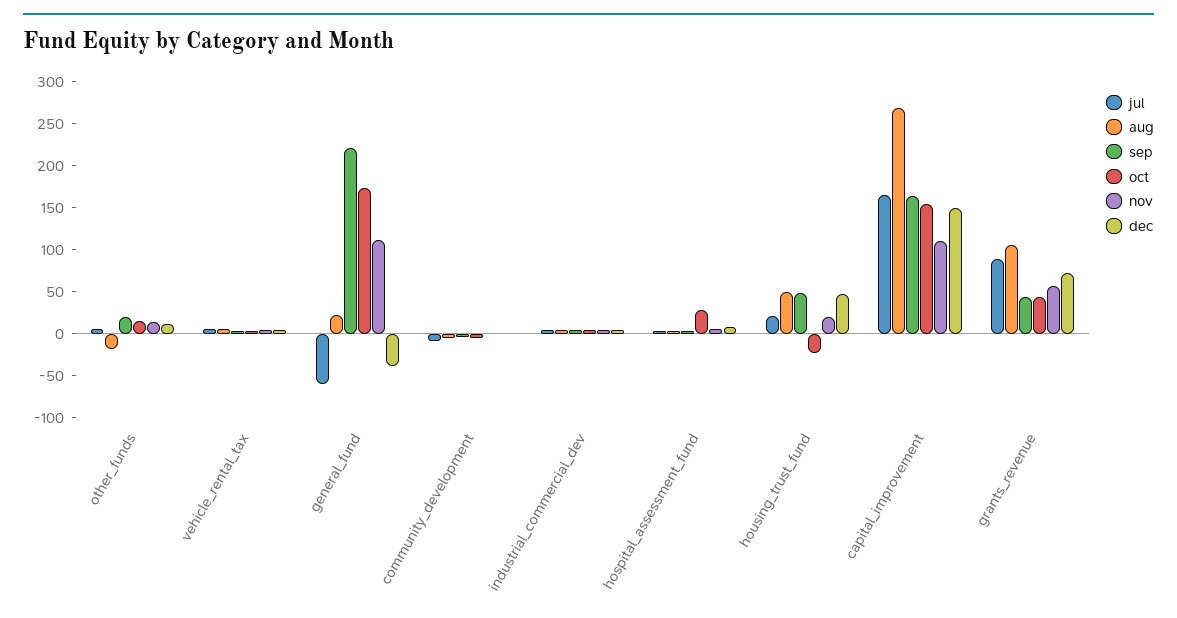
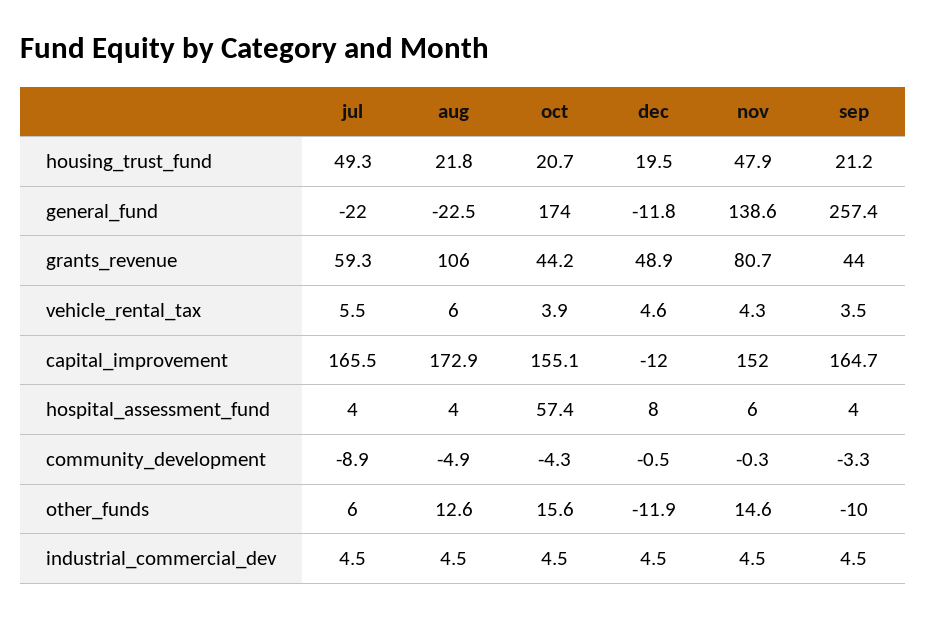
  {
    "jul": {
      "other_funds": 6,
      "vehicle_rental_tax": 5.5,
-     "general_fund": -60,
+     "general_fund": -22,
      "community_development": -8.9,
      "industrial_commercial_dev": 4.5,
      "hospital_assessment_fund": 4,
-     "housing_trust_fund": 20,
+     "housing_trust_fund": 49.3,
      "capital_improvement": 165.5,
-     "grants_revenue": 90
+     "grants_revenue": 59.3
    },
    "aug": {
-     "other_funds": -20,
+     "other_funds": 12.6,
      "vehicle_rental_tax": 6,
-     "general_fund": 20,
+     "general_fund": -22.5,
      "community_development": -4.9,
      "industrial_commercial_dev": 4.5,
      "hospital_assessment_fund": 4,
-     "housing_trust_fund": 50,
+     "housing_trust_fund": 21.8,
-     "capital_improvement": 270,
+     "capital_improvement": 172.9,
      "grants_revenue": 106
    },
    "sep": {
-     "other_funds": 20,
+     "other_funds": -10,
      "vehicle_rental_tax": 3.5,
-     "general_fund": 220,
+     "general_fund": 257.4,
      "community_development": -3.3,
      "industrial_commercial_dev": 4.5,
      "hospital_assessment_fund": 4,
-     "housing_trust_fund": 50,
+     "housing_trust_fund": 21.2,
      "capital_improvement": 164.7,
      "grants_revenue": 44
    },
    "oct": {
      "other_funds": 15.6,
      "vehicle_rental_tax": 3.9,
      "general_fund": 174,
      "community_development": -4.3,
      "industrial_commercial_dev": 4.5,
-     "hospital_assessment_fund": 30,
+     "hospital_assessment_fund": 57.4,
-     "housing_trust_fund": -20,
+     "housing_trust_fund": 20.7,
      "capital_improvement": 155.1,
      "grants_revenue": 44.2
    },
    "nov": {
      "other_funds": 14.6,
      "vehicle_rental_tax": 4.3,
-     "general_fund": 110,
+     "general_fund": 138.6,
      "community_development": -0.3,
      "industrial_commercial_dev": 4.5,
      "hospital_assessment_fund": 6,
-     "housing_trust_fund": 20,
+     "housing_trust_fund": 47.9,
-     "capital_improvement": 110,
+     "capital_improvement": 152,
-     "grants_revenue": 60
+     "grants_revenue": 80.7
    },
    "dec": {
-     "other_funds": 10,
+     "other_funds": -11.9,
      "vehicle_rental_tax": 4.6,
-     "general_fund": -40,
+     "general_fund": -11.8,
      "community_development": -0.5,
      "industrial_commercial_dev": 4.5,
      "hospital_assessment_fund": 8,
-     "housing_trust_fund": 50,
+     "housing_trust_fund": 19.5,
-     "capital_improvement": 150,
+     "capital_improvement": -12,
-     "grants_revenue": 70
+     "grants_revenue": 48.9
    }
  }

